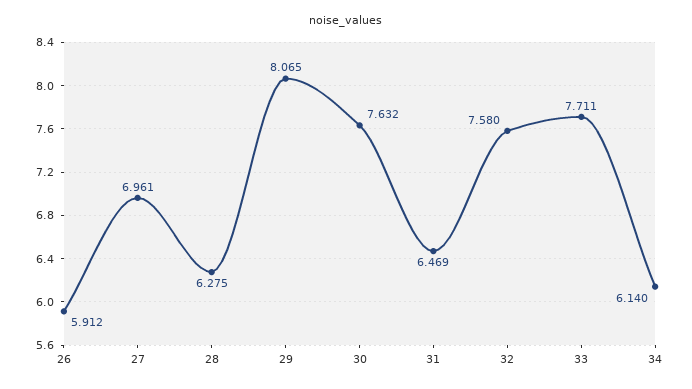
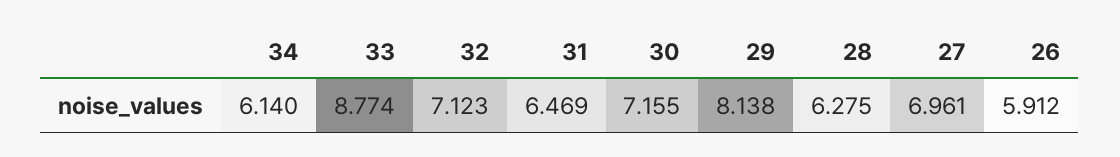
  {
    "26": 5.912,
    "27": 6.961,
    "28": 6.275,
-   "29": 8.065,
+   "29": 8.138,
-   "30": 7.632,
+   "30": 7.155,
    "31": 6.469,
-   "32": 7.58,
+   "32": 7.123,
-   "33": 7.711,
+   "33": 8.774,
    "34": 6.14
  }

